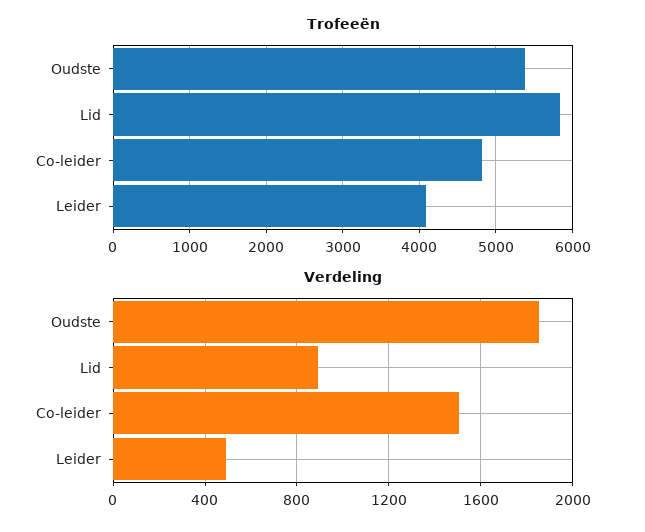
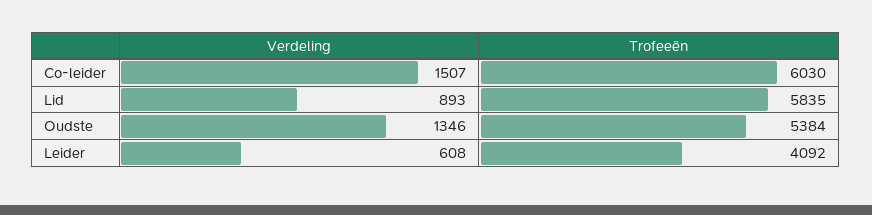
  {
    "Trofeeën": {
      "Oudste": 5384,
      "Lid": 5835,
-     "Co-leider": 4800,
+     "Co-leider": 6030,
      "Leider": 4092
    },
    "Verdeling": {
-     "Oudste": 1850,
+     "Oudste": 1346,
      "Lid": 893,
      "Co-leider": 1507,
-     "Leider": 500
+     "Leider": 608
    }
  }

